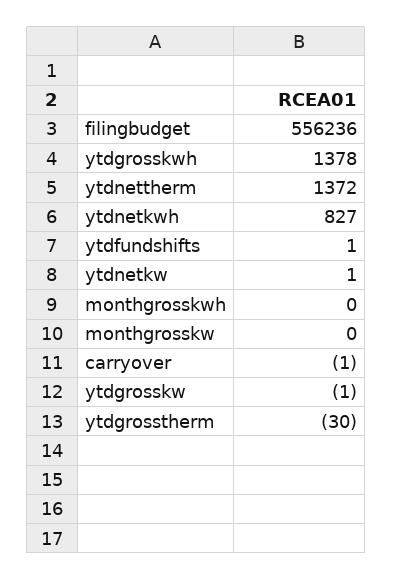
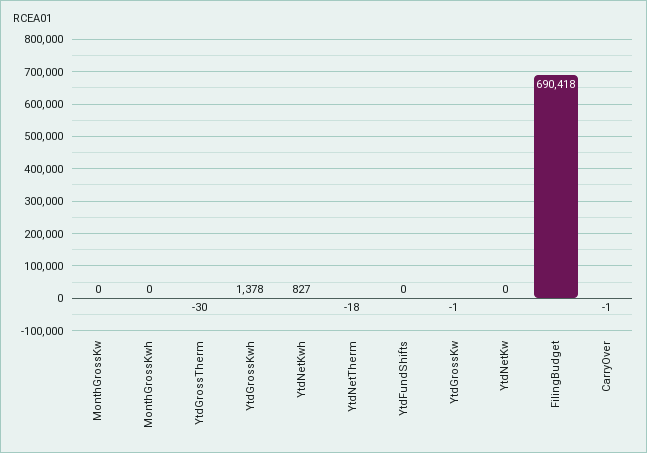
  {
-   "filingbudget": 556236,
+   "filingbudget": 690418,
    "ytdgrosskwh": 1378,
-   "ytdnettherm": 1372,
+   "ytdnettherm": -18,
    "ytdnetkwh": 827,
-   "ytdfundshifts": 1,
+   "ytdfundshifts": 0,
-   "ytdnetkw": 1,
+   "ytdnetkw": 0,
    "monthgrosskwh": 0,
    "monthgrosskw": 0,
    "carryover": -1,
    "ytdgrosskw": -1,
    "ytdgrosstherm": -30
  }

